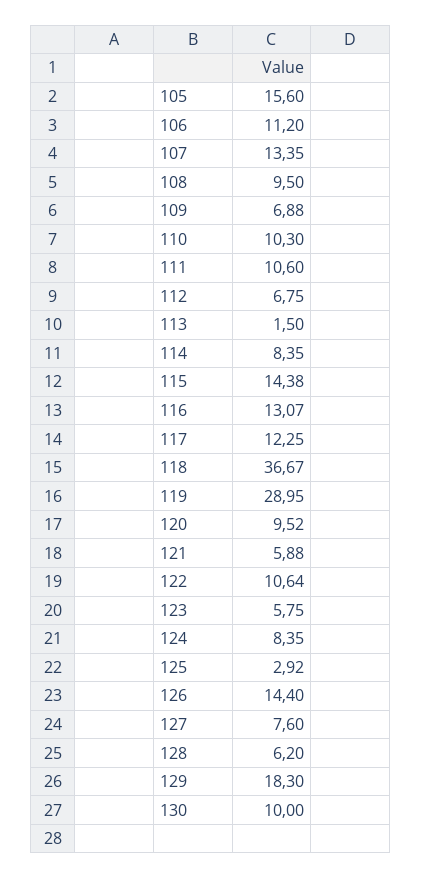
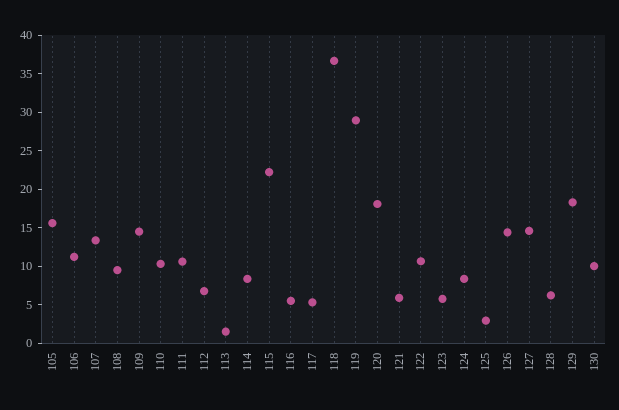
  {
    "105": 15.6,
    "106": 11.2,
    "107": 13.35,
    "108": 9.5,
-   "109": 6.88,
+   "109": 15,
    "110": 10.3,
    "111": 10.6,
    "112": 6.75,
    "113": 1.5,
    "114": 8.35,
-   "115": 14.38,
+   "115": 22.5,
-   "116": 13.07,
+   "116": 5,
-   "117": 12.25,
+   "117": 5,
    "118": 36.67,
    "119": 28.95,
-   "120": 9.52,
+   "120": 17.5,
    "121": 5.88,
    "122": 10.64,
    "123": 5.75,
    "124": 8.35,
    "125": 2.92,
    "126": 14.4,
-   "127": 7.6,
+   "127": 15,
    "128": 6.2,
    "129": 18.3,
    "130": 10
  }

